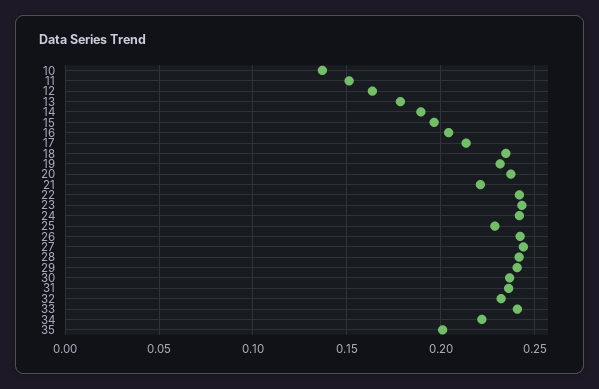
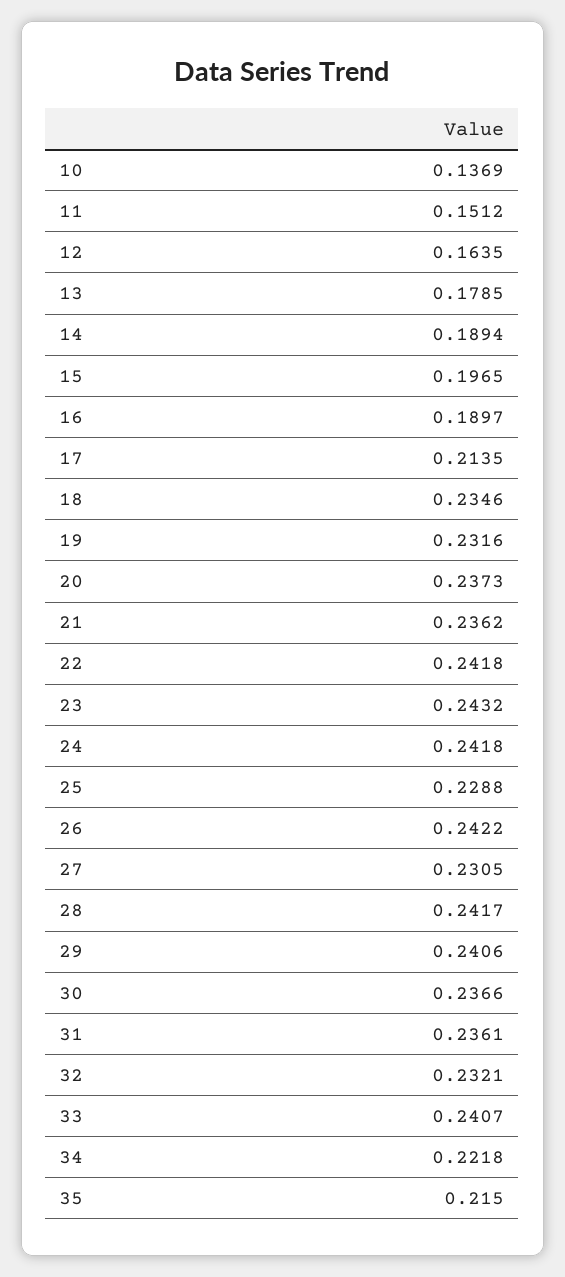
  {
    "10": 0.1369,
    "11": 0.1512,
    "12": 0.1635,
    "13": 0.1785,
    "14": 0.1894,
    "15": 0.1965,
-   "16": 0.205,
+   "16": 0.1897,
    "17": 0.2135,
    "18": 0.2346,
    "19": 0.2316,
    "20": 0.2373,
-   "21": 0.22,
+   "21": 0.2362,
    "22": 0.2418,
    "23": 0.2432,
    "24": 0.2418,
    "25": 0.2288,
    "26": 0.2422,
-   "27": 0.245,
+   "27": 0.2305,
    "28": 0.2417,
    "29": 0.2406,
    "30": 0.2366,
    "31": 0.2361,
    "32": 0.2321,
    "33": 0.2407,
    "34": 0.2218,
-   "35": 0.2
+   "35": 0.215
  }

